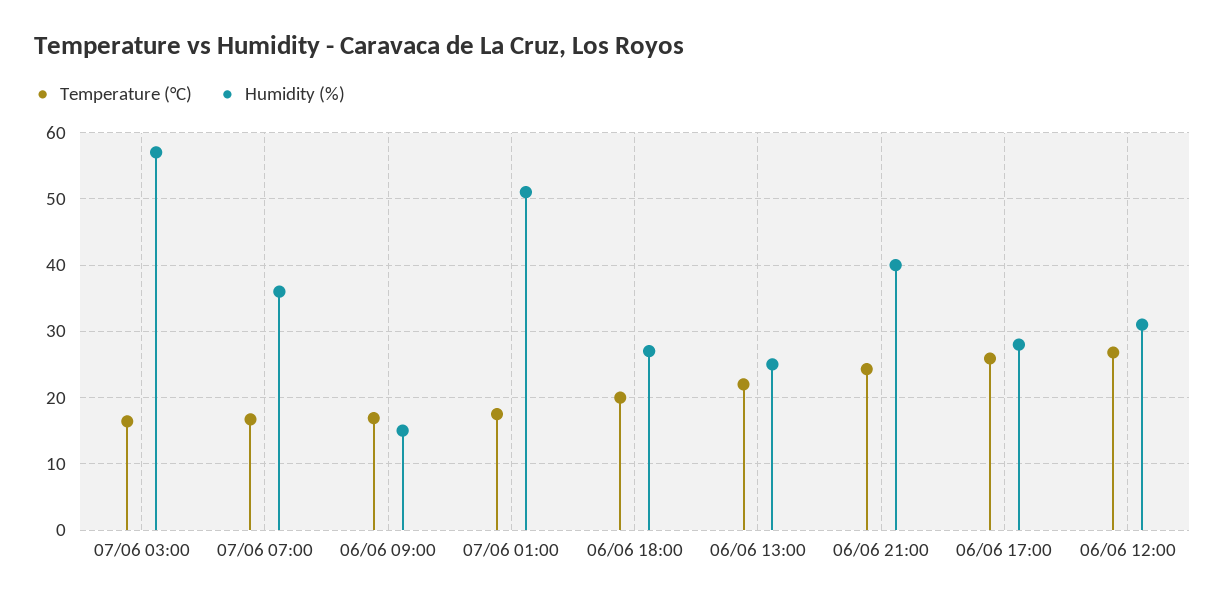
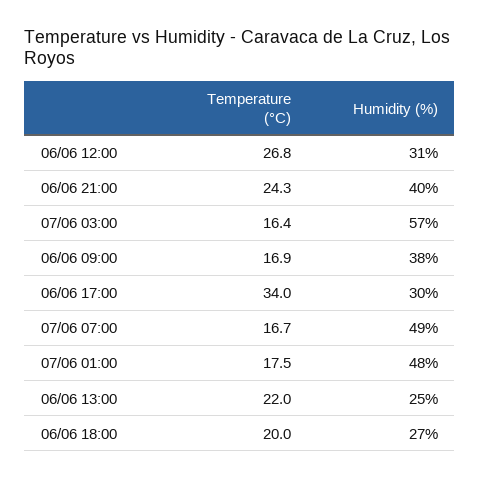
  {
    "Temperature (°C)": {
      "07/06 03:00": 16.4,
      "07/06 07:00": 16.7,
      "06/06 09:00": 16.9,
      "07/06 01:00": 17.5,
      "06/06 18:00": 20,
      "06/06 13:00": 22,
      "06/06 21:00": 24.3,
-     "06/06 17:00": 26,
+     "06/06 17:00": 34,
      "06/06 12:00": 26.8
    },
    "Humidity (%)": {
      "07/06 03:00": 57,
-     "07/06 07:00": 36,
+     "07/06 07:00": 49,
-     "06/06 09:00": 15,
+     "06/06 09:00": 38,
-     "07/06 01:00": 51,
+     "07/06 01:00": 48,
      "06/06 18:00": 27,
      "06/06 13:00": 25,
      "06/06 21:00": 40,
-     "06/06 17:00": 28,
+     "06/06 17:00": 30,
      "06/06 12:00": 31
    }
  }

